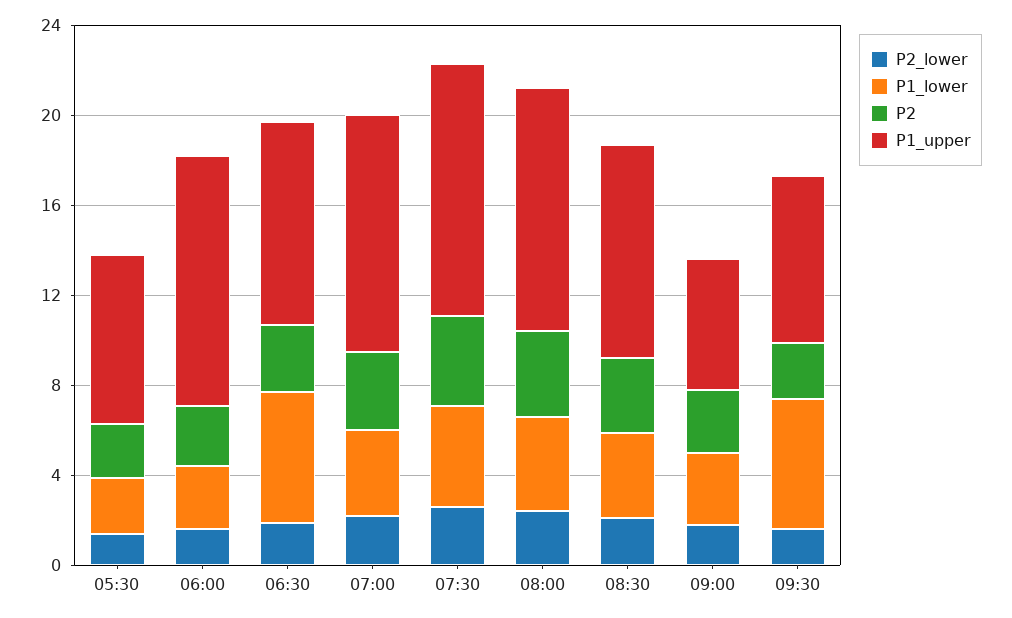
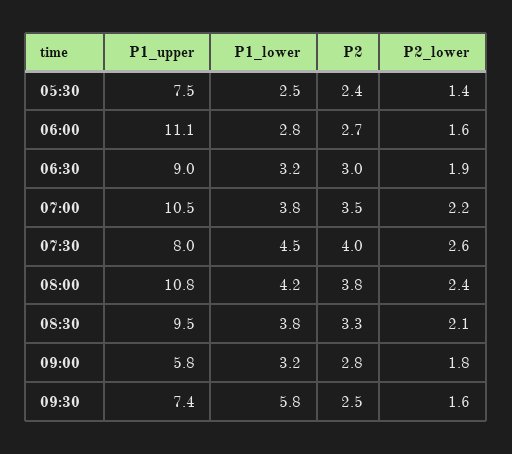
  {
    "P2_lower": {
      "05:30": 1.4,
      "06:00": 1.6,
      "06:30": 1.9,
      "07:00": 2.2,
      "07:30": 2.6,
      "08:00": 2.4,
      "08:30": 2.1,
      "09:00": 1.8,
      "09:30": 1.6
    },
    "P1_lower": {
      "05:30": 2.5,
      "06:00": 2.8,
-     "06:30": 6,
+     "06:30": 3.2,
      "07:00": 3.8,
      "07:30": 4.5,
      "08:00": 4.2,
      "08:30": 3.8,
      "09:00": 3.2,
      "09:30": 5.8
    },
    "P2": {
      "05:30": 2.4,
      "06:00": 2.7,
      "06:30": 3,
      "07:00": 3.5,
      "07:30": 4,
      "08:00": 3.8,
      "08:30": 3.3,
      "09:00": 2.8,
      "09:30": 2.5
    },
    "P1_upper": {
      "05:30": 7.5,
      "06:00": 11.1,
      "06:30": 9,
      "07:00": 10.5,
-     "07:30": 11,
+     "07:30": 8,
      "08:00": 10.8,
      "08:30": 9.5,
      "09:00": 5.8,
      "09:30": 7.4
    }
  }

